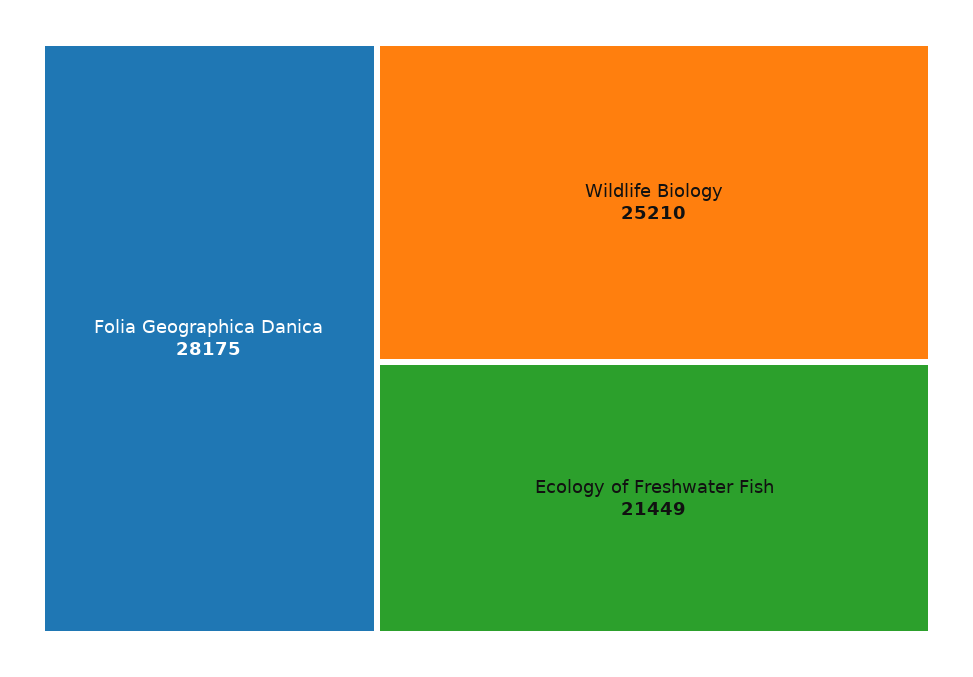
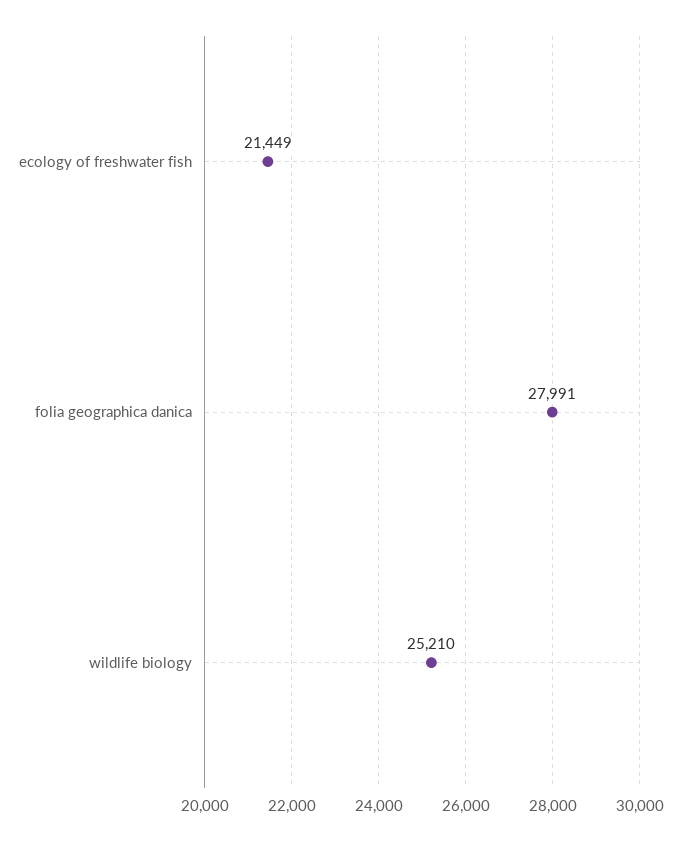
  {
-   "Folia Geographica Danica": 28175,
+   "Folia Geographica Danica": 27991,
    "Wildlife Biology": 25210,
    "Ecology of Freshwater Fish": 21449
  }

